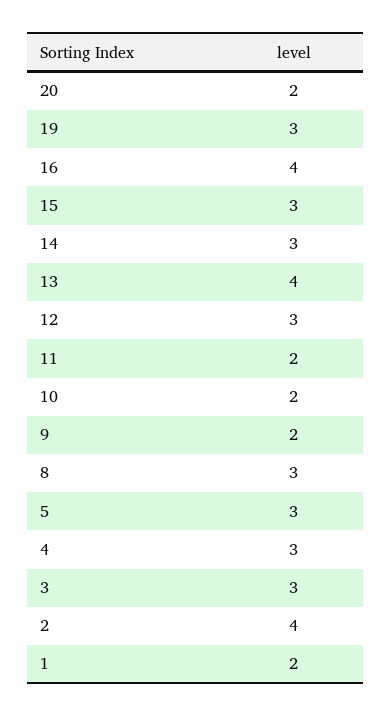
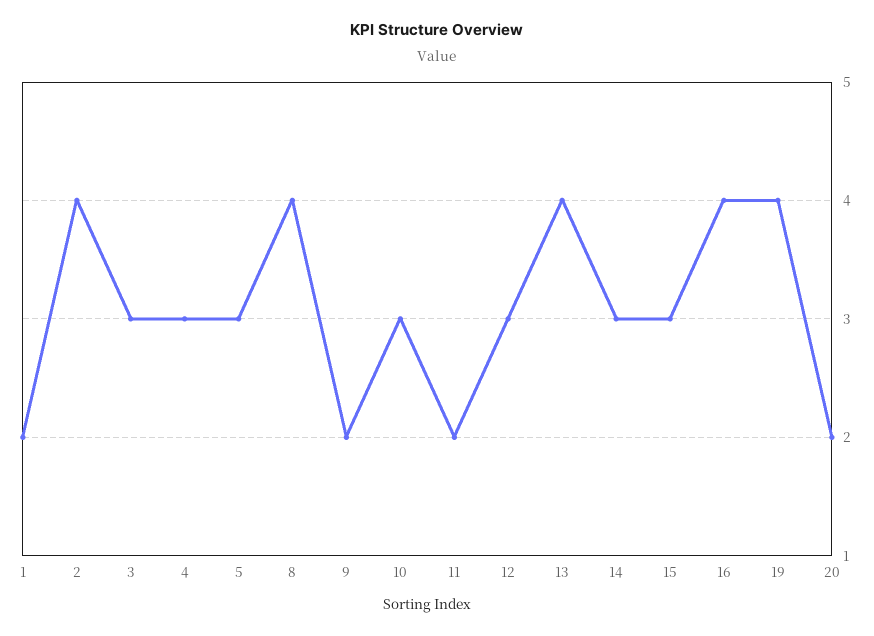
  {
    "20": 2,
-   "19": 3,
+   "19": 4,
    "16": 4,
    "15": 3,
    "14": 3,
    "13": 4,
    "12": 3,
    "11": 2,
-   "10": 2,
+   "10": 3,
    "9": 2,
-   "8": 3,
+   "8": 4,
    "5": 3,
    "4": 3,
    "3": 3,
    "2": 4,
    "1": 2
  }

